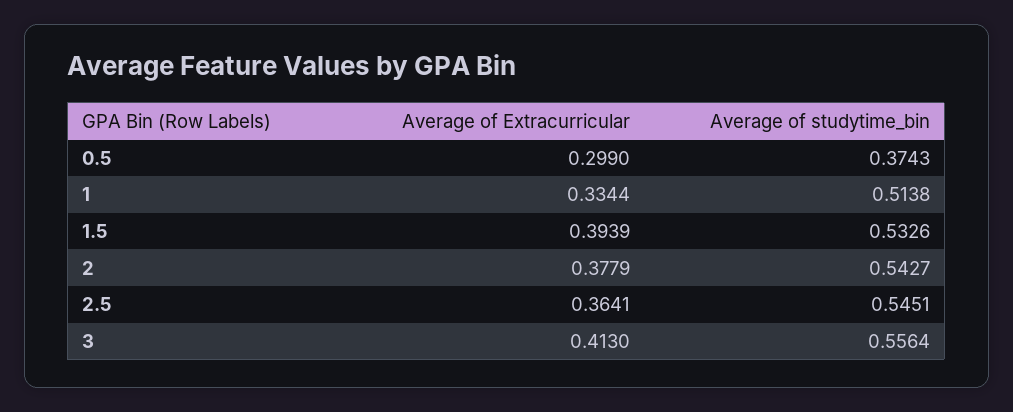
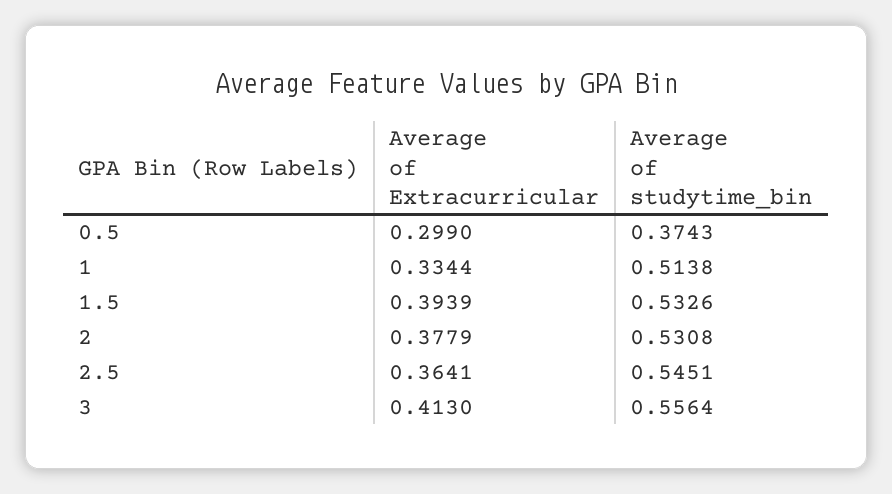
  {
    "Average of Extracurricular": {
      "0.5": 0.299,
      "1": 0.3344,
      "1.5": 0.3939,
      "2": 0.3779,
      "2.5": 0.3641,
      "3": 0.413
    },
    "Average of studytime_bin": {
      "0.5": 0.3743,
      "1": 0.5138,
      "1.5": 0.5326,
-     "2": 0.5427,
+     "2": 0.5308,
      "2.5": 0.5451,
      "3": 0.5564
    }
  }

